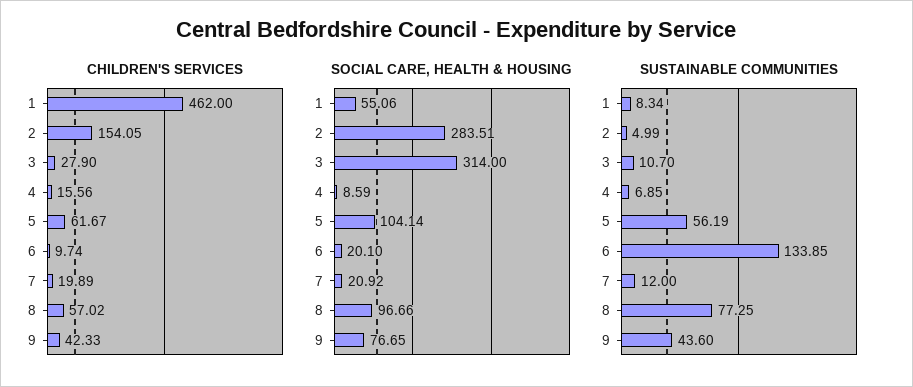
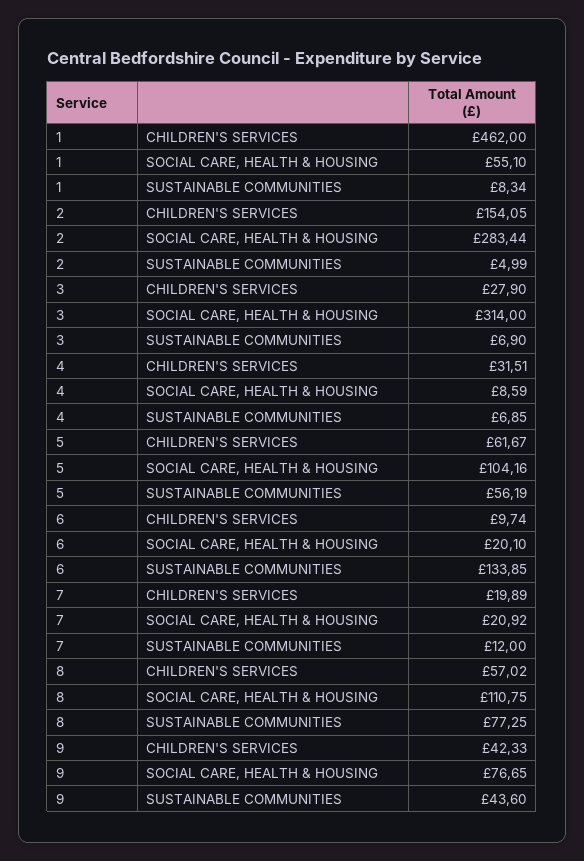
  {
    "CHILDREN'S SERVICES": {
      "1": 462,
      "2": 154.05,
      "3": 27.9,
-     "4": 15.56,
+     "4": 31.51,
      "5": 61.67,
      "6": 9.74,
      "7": 19.89,
      "8": 57.02,
      "9": 42.33
    },
    "SOCIAL CARE, HEALTH & HOUSING": {
-     "1": 55.06,
+     "1": 55.1,
-     "2": 283.51,
+     "2": 283.44,
      "3": 314,
      "4": 8.59,
-     "5": 104.14,
+     "5": 104.16,
      "6": 20.1,
      "7": 20.92,
-     "8": 96.66,
+     "8": 110.75,
      "9": 76.65
    },
    "SUSTAINABLE COMMUNITIES": {
      "1": 8.34,
      "2": 4.99,
-     "3": 10.7,
+     "3": 6.9,
      "4": 6.85,
      "5": 56.19,
      "6": 133.85,
      "7": 12,
      "8": 77.25,
      "9": 43.6
    }
  }

